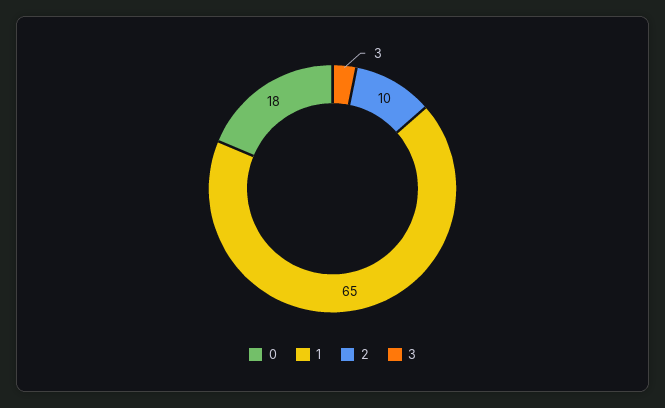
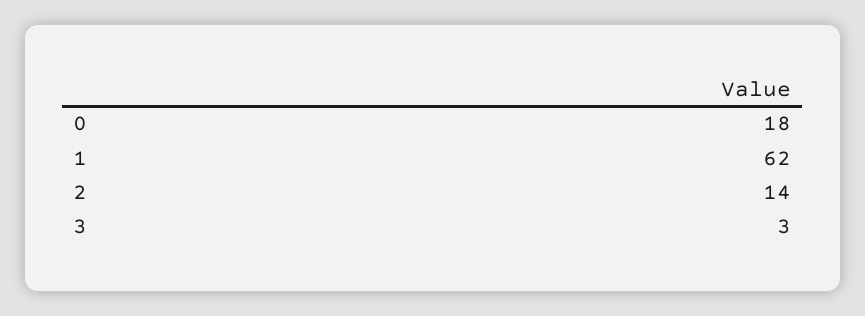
  {
    "0": 18,
-   "1": 65,
+   "1": 62,
-   "2": 10,
+   "2": 14,
    "3": 3
  }

